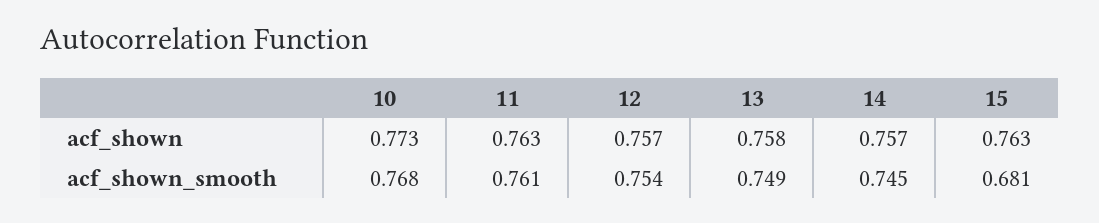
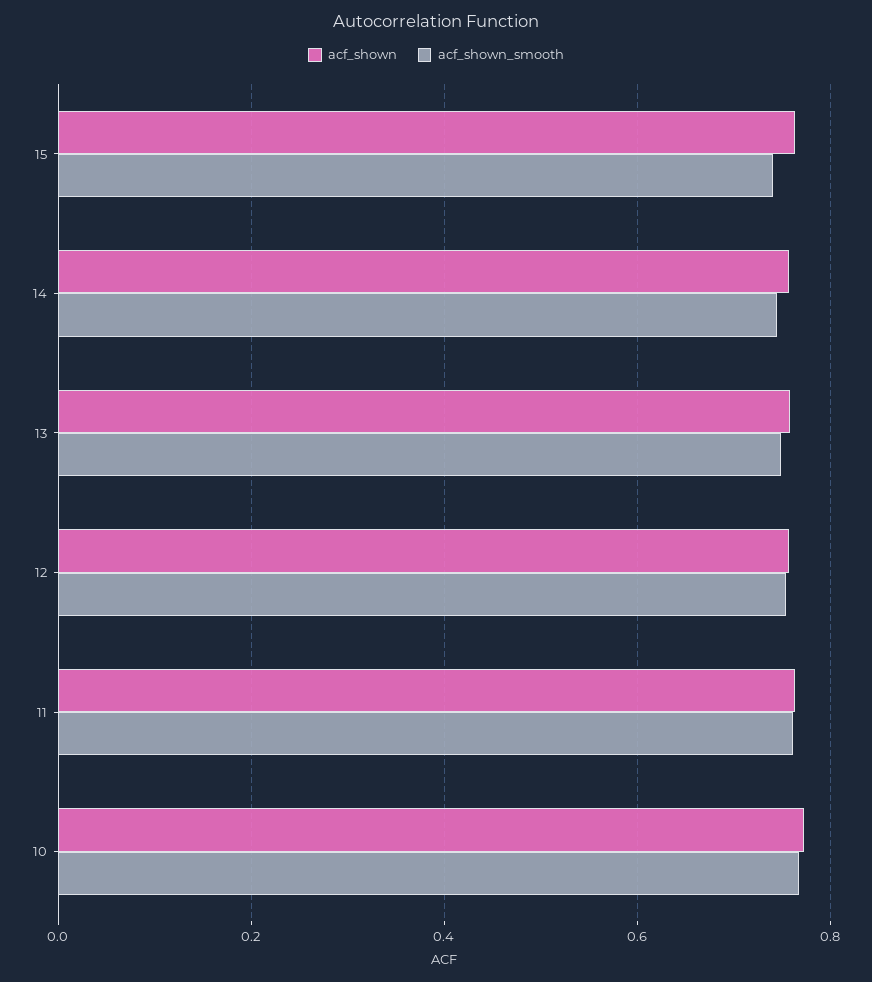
  {
    "acf_shown": {
      "10": 0.773,
      "11": 0.763,
      "12": 0.757,
      "13": 0.758,
      "14": 0.757,
      "15": 0.763
    },
    "acf_shown_smooth": {
      "10": 0.768,
      "11": 0.761,
      "12": 0.754,
      "13": 0.749,
      "14": 0.745,
-     "15": 0.681
+     "15": 0.74
    }
  }

